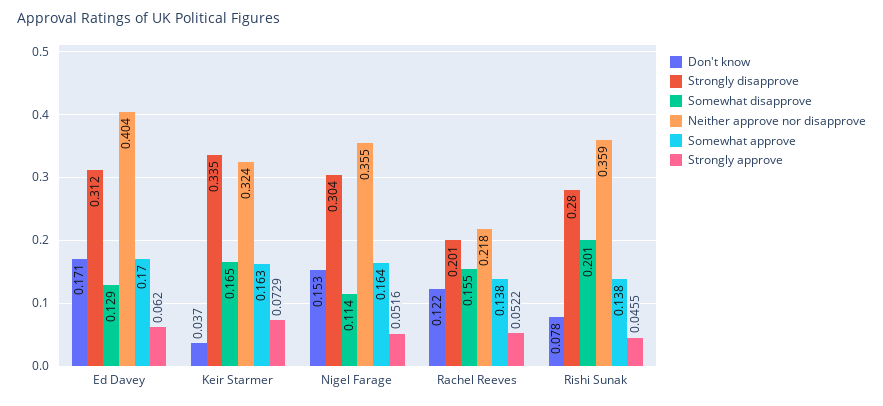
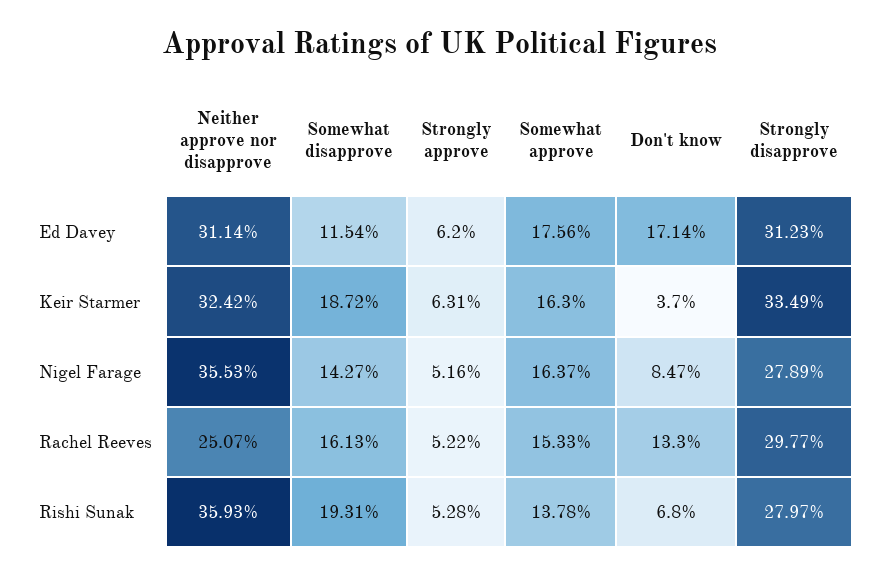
  {
    "Don't know": {
      "Ed Davey": 0.1714,
      "Keir Starmer": 0.037,
-     "Nigel Farage": 0.153,
+     "Nigel Farage": 0.0847,
-     "Rachel Reeves": 0.122,
+     "Rachel Reeves": 0.133,
-     "Rishi Sunak": 0.078
+     "Rishi Sunak": 0.068
    },
    "Strongly disapprove": {
      "Ed Davey": 0.3123,
      "Keir Starmer": 0.3349,
-     "Nigel Farage": 0.304,
+     "Nigel Farage": 0.2789,
-     "Rachel Reeves": 0.201,
+     "Rachel Reeves": 0.2977,
      "Rishi Sunak": 0.2797
    },
    "Somewhat disapprove": {
-     "Ed Davey": 0.129,
+     "Ed Davey": 0.1154,
-     "Keir Starmer": 0.165,
+     "Keir Starmer": 0.1872,
-     "Nigel Farage": 0.114,
+     "Nigel Farage": 0.1427,
-     "Rachel Reeves": 0.155,
+     "Rachel Reeves": 0.1613,
-     "Rishi Sunak": 0.201
+     "Rishi Sunak": 0.1931
    },
    "Neither approve nor disapprove": {
-     "Ed Davey": 0.404,
+     "Ed Davey": 0.3114,
      "Keir Starmer": 0.3242,
      "Nigel Farage": 0.3553,
-     "Rachel Reeves": 0.218,
+     "Rachel Reeves": 0.2507,
      "Rishi Sunak": 0.3593
    },
    "Somewhat approve": {
-     "Ed Davey": 0.17,
+     "Ed Davey": 0.1756,
      "Keir Starmer": 0.163,
      "Nigel Farage": 0.1637,
-     "Rachel Reeves": 0.138,
+     "Rachel Reeves": 0.1533,
      "Rishi Sunak": 0.1378
    },
    "Strongly approve": {
      "Ed Davey": 0.062,
-     "Keir Starmer": 0.0729,
+     "Keir Starmer": 0.0631,
      "Nigel Farage": 0.0516,
      "Rachel Reeves": 0.0522,
-     "Rishi Sunak": 0.0455
+     "Rishi Sunak": 0.0528
    }
  }

